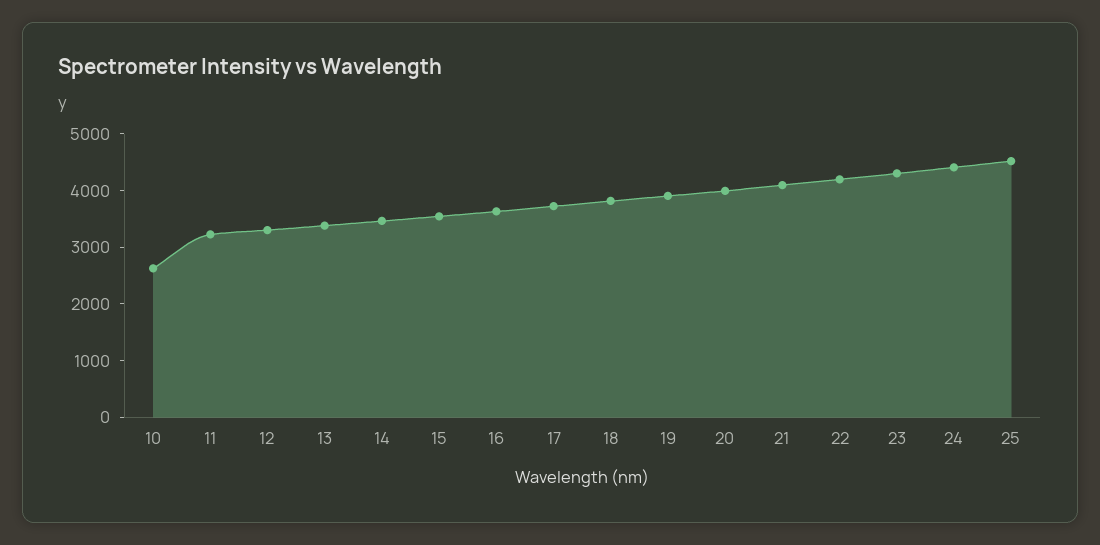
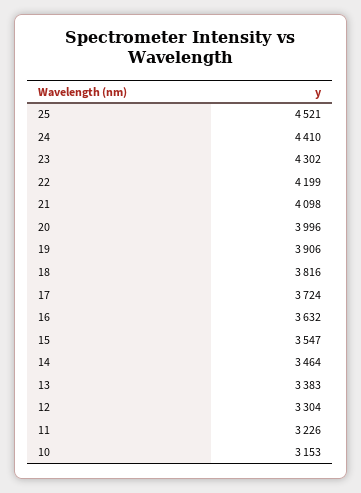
  {
-   "10": 2600,
+   "10": 3153,
    "11": 3226,
    "12": 3304,
    "13": 3383,
    "14": 3464,
    "15": 3547,
    "16": 3632,
    "17": 3724,
    "18": 3816,
    "19": 3906,
    "20": 3996,
    "21": 4098,
    "22": 4199,
    "23": 4302,
    "24": 4410,
    "25": 4521
  }

